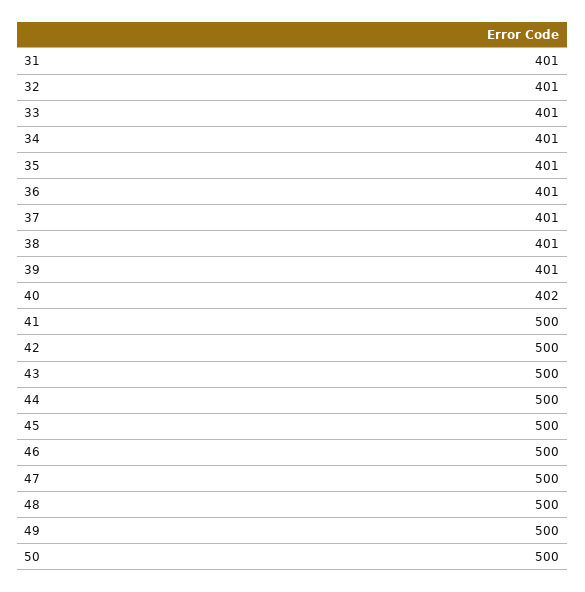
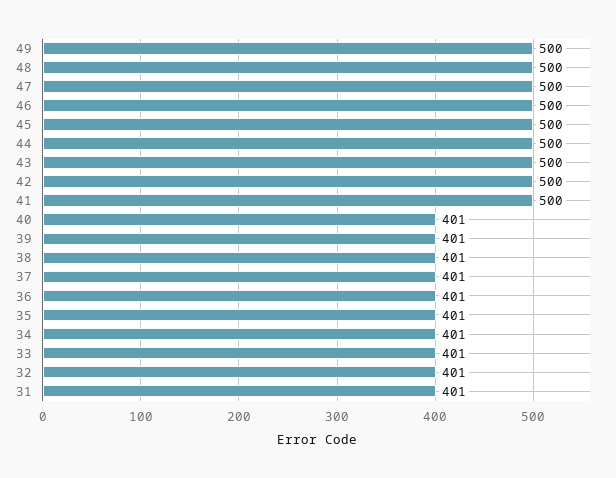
  {
    "31": 401,
    "32": 401,
    "33": 401,
    "34": 401,
    "35": 401,
    "36": 401,
    "37": 401,
    "38": 401,
    "39": 401,
-   "40": 402,
+   "40": 401,
    "41": 500,
    "42": 500,
    "43": 500,
    "44": 500,
    "45": 500,
    "46": 500,
    "47": 500,
    "48": 500,
-   "49": 500,
+   "49": 500
-   "50": 500
  }

